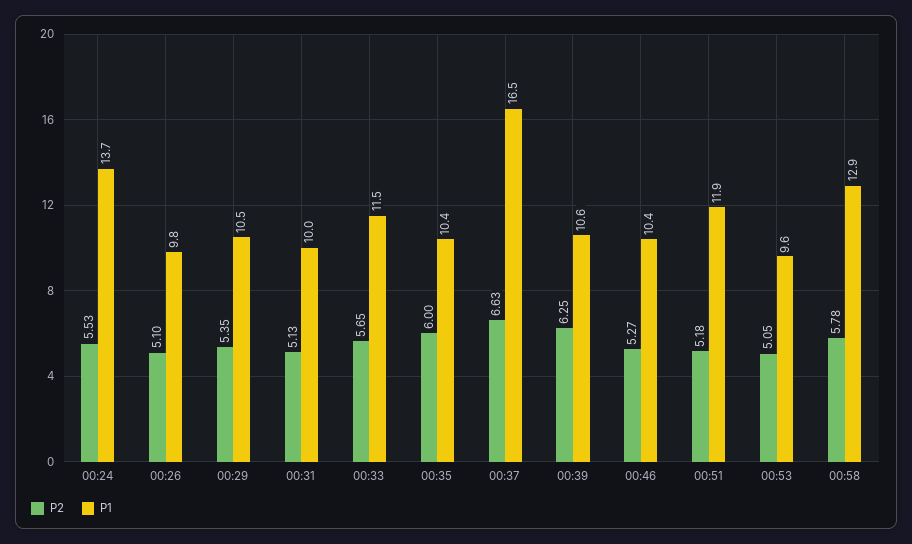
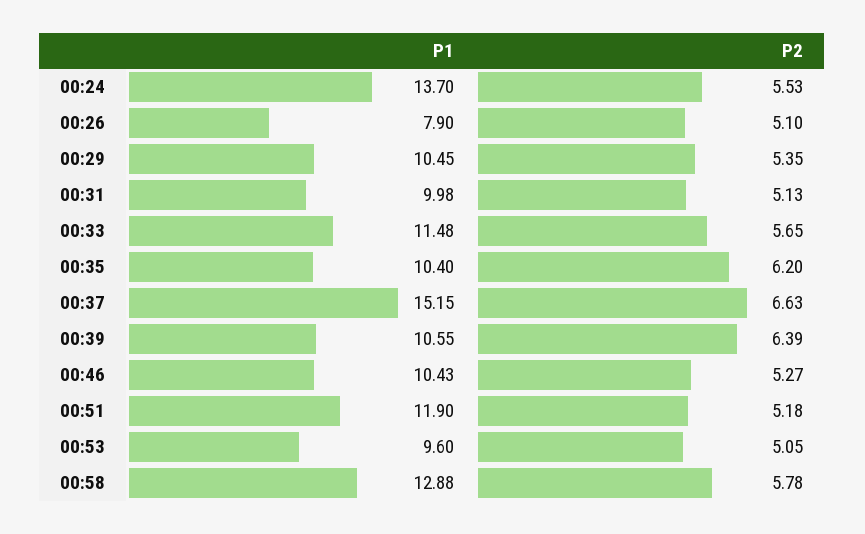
  {
    "P2": {
      "00:24": 5.53,
      "00:26": 5.1,
      "00:29": 5.35,
      "00:31": 5.13,
      "00:33": 5.65,
-     "00:35": 6,
+     "00:35": 6.2,
      "00:37": 6.63,
-     "00:39": 6.25,
+     "00:39": 6.39,
      "00:46": 5.27,
      "00:51": 5.18,
      "00:53": 5.05,
      "00:58": 5.78
    },
    "P1": {
      "00:24": 13.7,
-     "00:26": 9.8,
+     "00:26": 7.9,
      "00:29": 10.45,
      "00:31": 9.98,
      "00:33": 11.48,
      "00:35": 10.4,
-     "00:37": 16.5,
+     "00:37": 15.15,
      "00:39": 10.55,
      "00:46": 10.43,
      "00:51": 11.9,
      "00:53": 9.6,
      "00:58": 12.88
    }
  }

